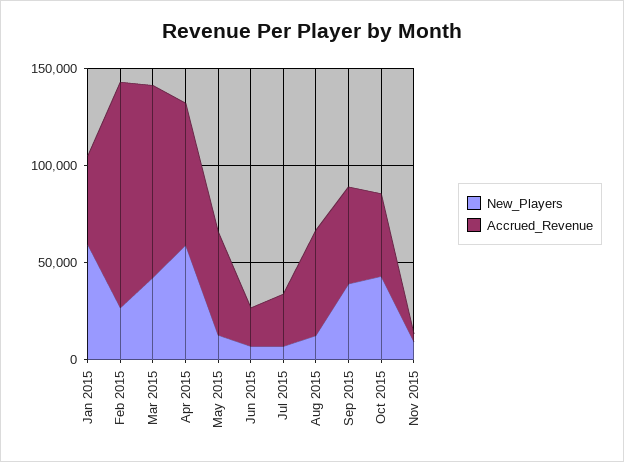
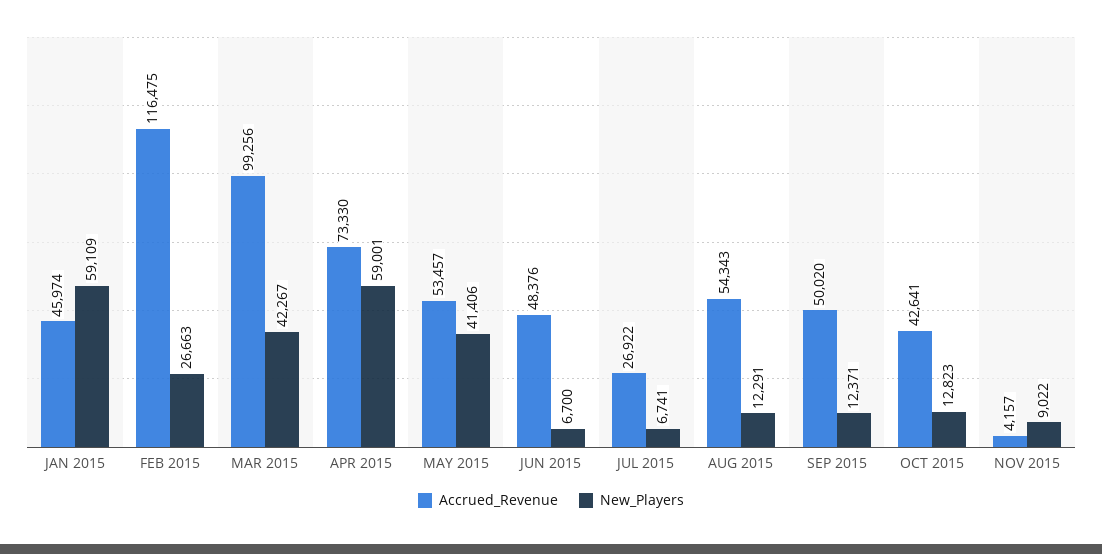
  {
    "New_Players": {
      "Jan 2015": 59109,
      "Feb 2015": 26663,
      "Mar 2015": 42267,
      "Apr 2015": 59001,
-     "May 2015": 10000,
+     "May 2015": 41406,
      "Jun 2015": 6700,
      "Jul 2015": 6741,
      "Aug 2015": 12291,
-     "Sep 2015": 40000,
+     "Sep 2015": 12371,
-     "Oct 2015": 40000,
+     "Oct 2015": 12823,
      "Nov 2015": 9022
    },
    "Accrued_Revenue": {
      "Jan 2015": 45974,
      "Feb 2015": 116475,
      "Mar 2015": 99256,
      "Apr 2015": 73330,
      "May 2015": 53457,
-     "Jun 2015": 20000,
+     "Jun 2015": 48376,
      "Jul 2015": 26922,
      "Aug 2015": 54343,
      "Sep 2015": 50020,
      "Oct 2015": 42641,
      "Nov 2015": 4157
    }
  }

